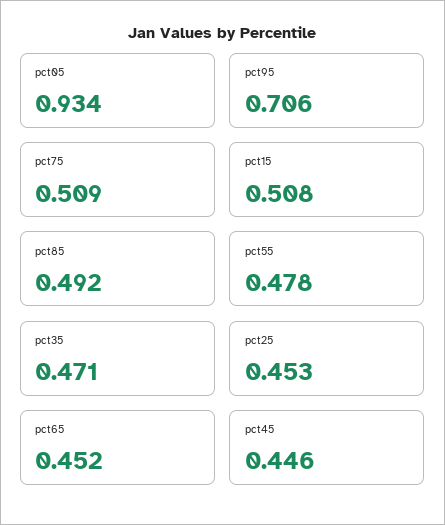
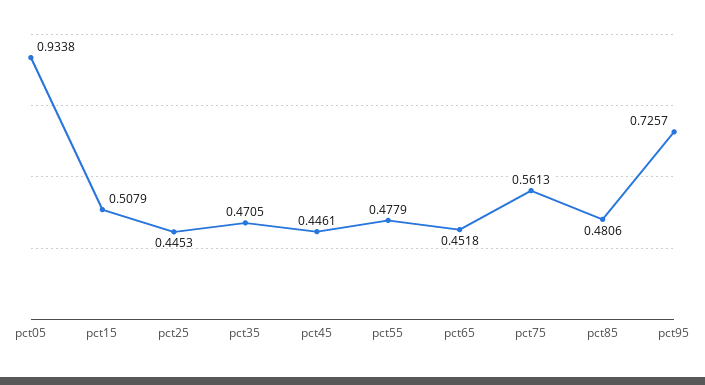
  {
    "pct05": 0.9338,
-   "pct95": 0.706,
+   "pct95": 0.7257,
-   "pct75": 0.509,
+   "pct75": 0.5613,
    "pct15": 0.5079,
-   "pct85": 0.492,
+   "pct85": 0.4806,
    "pct55": 0.4779,
    "pct35": 0.4705,
-   "pct25": 0.453,
+   "pct25": 0.4453,
    "pct65": 0.4518,
    "pct45": 0.4461
  }

